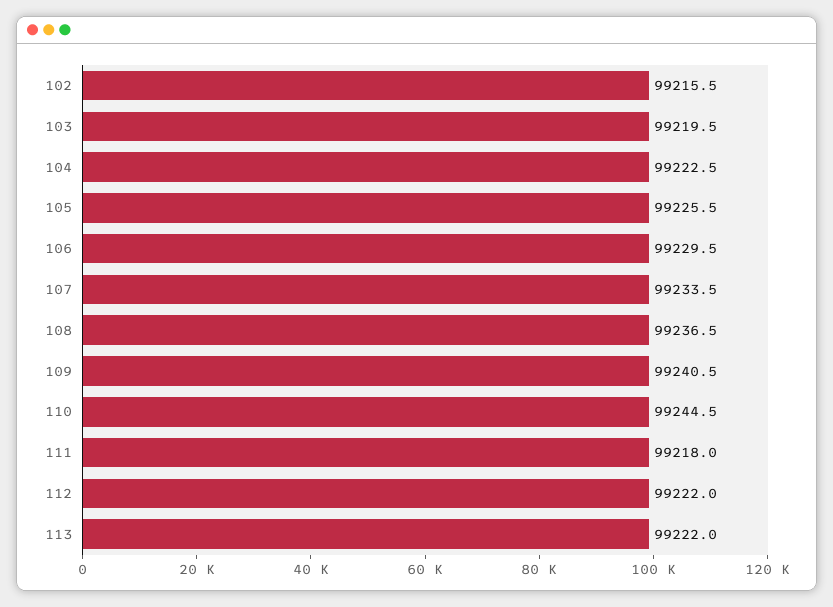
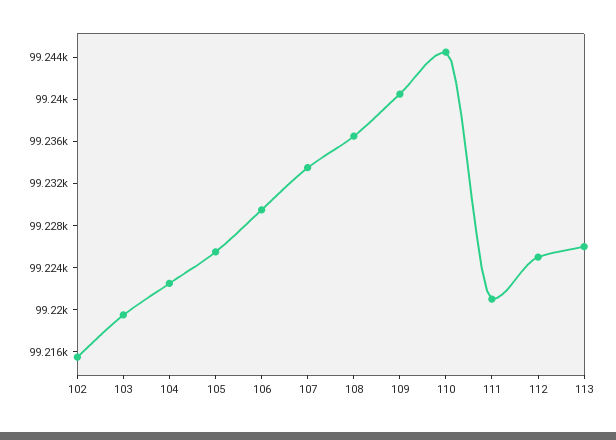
  {
    "102": 99215.5,
    "103": 99219.5,
    "104": 99222.5,
    "105": 99225.5,
    "106": 99229.5,
    "107": 99233.5,
    "108": 99236.5,
    "109": 99240.5,
    "110": 99244.5,
-   "111": 99218,
+   "111": 99221,
-   "112": 99222,
+   "112": 99225,
-   "113": 99222
+   "113": 99226
  }

